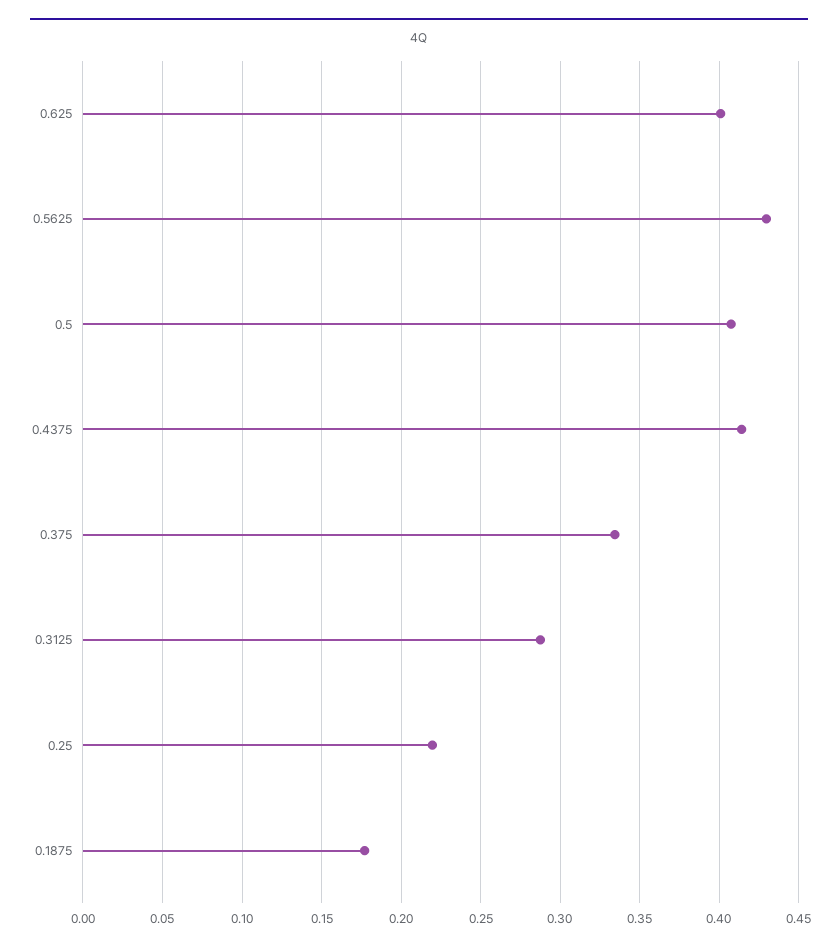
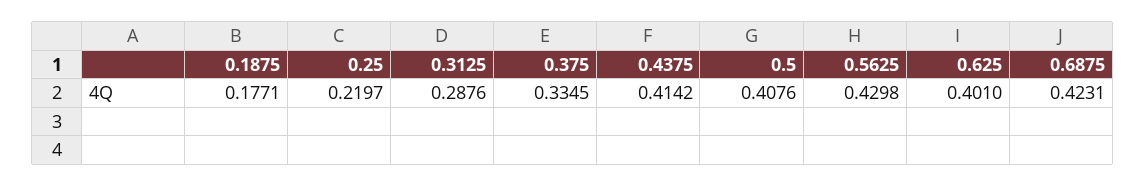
  {
    "0.625": 0.401,
    "0.5625": 0.4298,
    "0.5": 0.4076,
    "0.4375": 0.4142,
    "0.375": 0.3345,
    "0.3125": 0.2876,
    "0.25": 0.2197,
-   "0.1875": 0.1771
+   "0.1875": 0.1771,
+   "0.6875": 0.4231
  }

